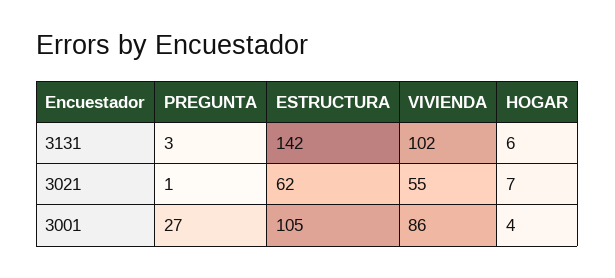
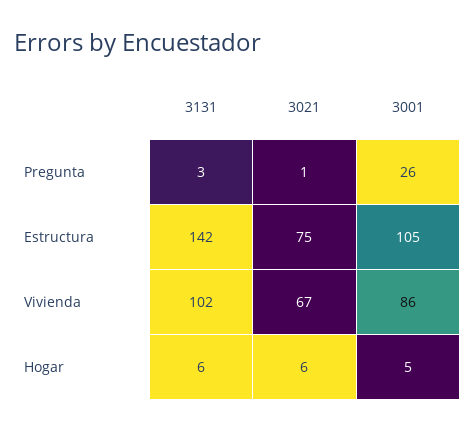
  {
    "PREGUNTA": {
      "3131": 3,
      "3021": 1,
-     "3001": 27
+     "3001": 26
    },
    "ESTRUCTURA": {
      "3131": 142,
-     "3021": 62,
+     "3021": 75,
      "3001": 105
    },
    "VIVIENDA": {
      "3131": 102,
-     "3021": 55,
+     "3021": 67,
      "3001": 86
    },
    "HOGAR": {
      "3131": 6,
-     "3021": 7,
+     "3021": 6,
-     "3001": 4
+     "3001": 5
    }
  }

